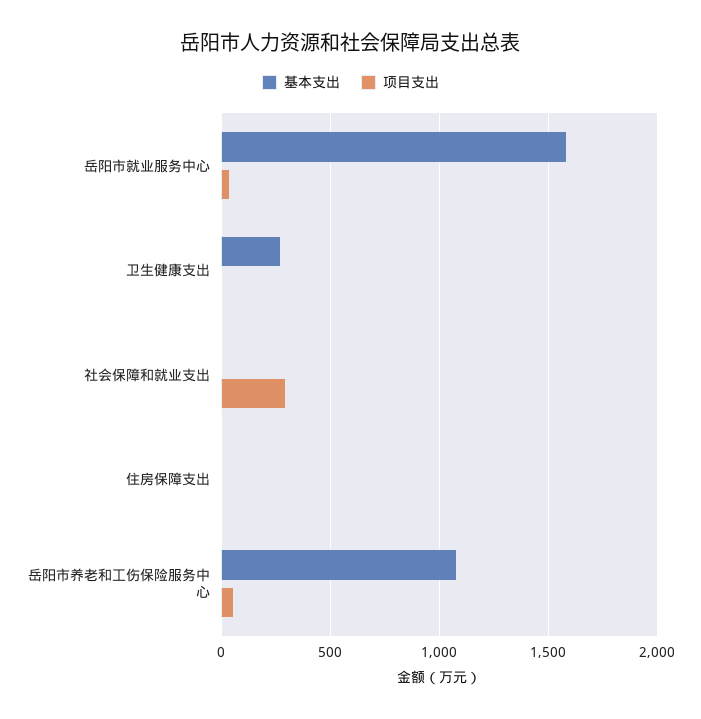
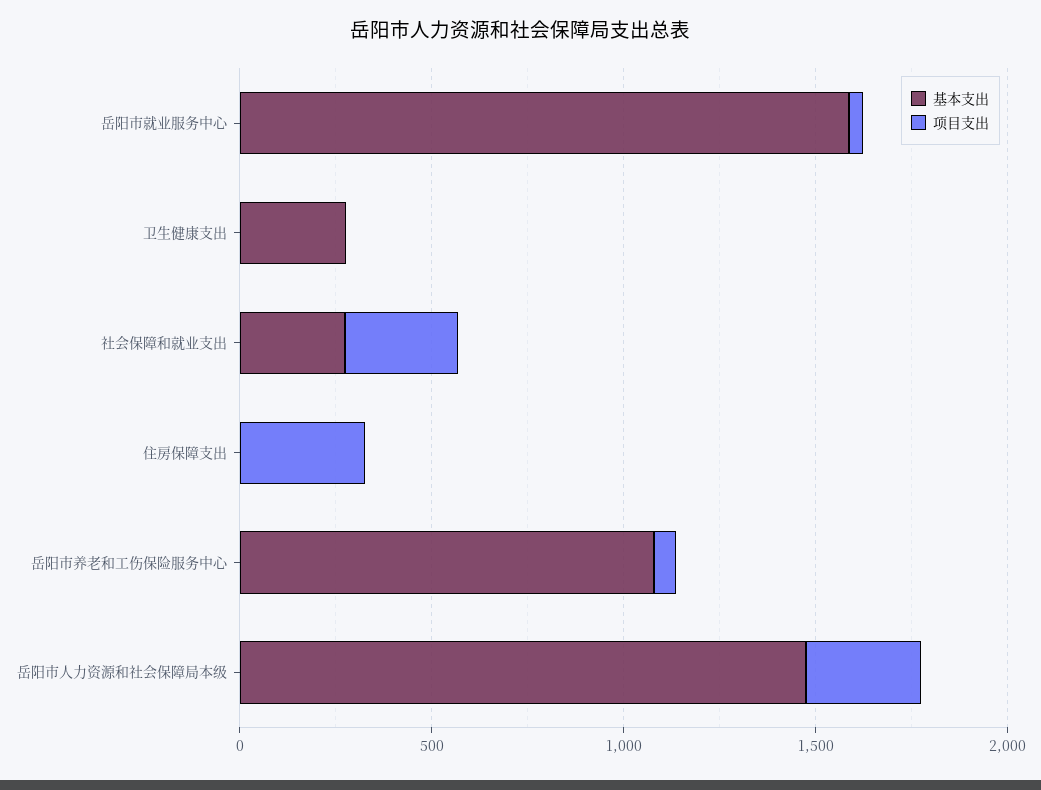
  {
    "基本支出": {
      "岳阳市就业服务中心": 1600,
      "卫生健康支出": 300,
-     "社会保障和就业支出": 0,
+     "社会保障和就业支出": 300,
      "住房保障支出": 0,
-     "岳阳市养老和工伤保险服务中心": 1100
+     "岳阳市养老和工伤保险服务中心": 1100,
+     "岳阳市人力资源和社会保障局本级": 1500
    },
    "项目支出": {
      "岳阳市就业服务中心": 50,
      "卫生健康支出": 0,
      "社会保障和就业支出": 300,
-     "住房保障支出": 0,
+     "住房保障支出": 300,
-     "岳阳市养老和工伤保险服务中心": 50
+     "岳阳市养老和工伤保险服务中心": 50,
+     "岳阳市人力资源和社会保障局本级": 300
    }
  }

